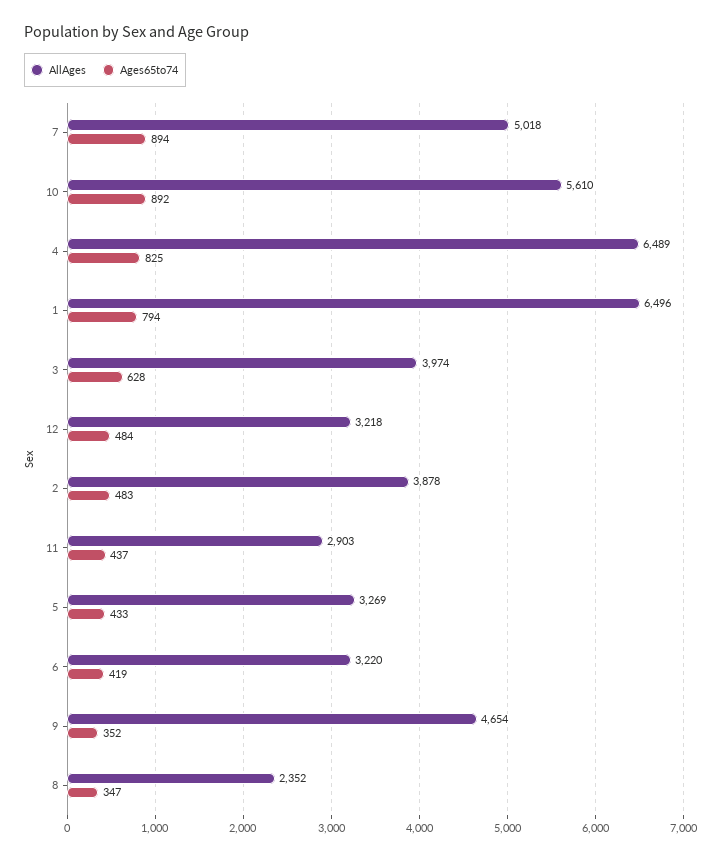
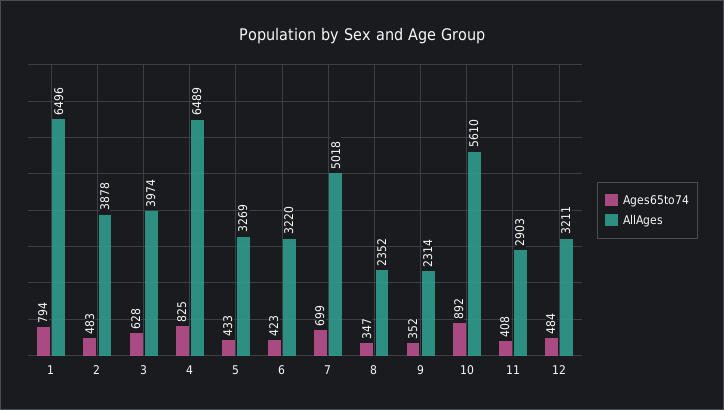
  {
    "AllAges": {
      "7": 5018,
      "10": 5610,
      "4": 6489,
      "1": 6496,
      "3": 3974,
-     "12": 3218,
+     "12": 3211,
      "2": 3878,
      "11": 2903,
      "5": 3269,
      "6": 3220,
-     "9": 4654,
+     "9": 2314,
      "8": 2352
    },
    "Ages65to74": {
-     "7": 894,
+     "7": 699,
      "10": 892,
      "4": 825,
      "1": 794,
      "3": 628,
      "12": 484,
      "2": 483,
-     "11": 437,
+     "11": 408,
      "5": 433,
-     "6": 419,
+     "6": 423,
      "9": 352,
      "8": 347
    }
  }

